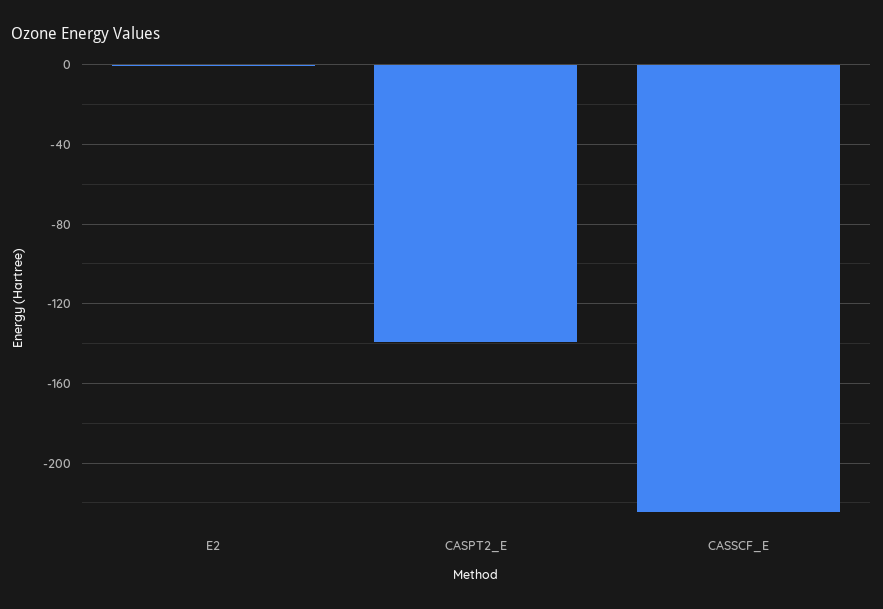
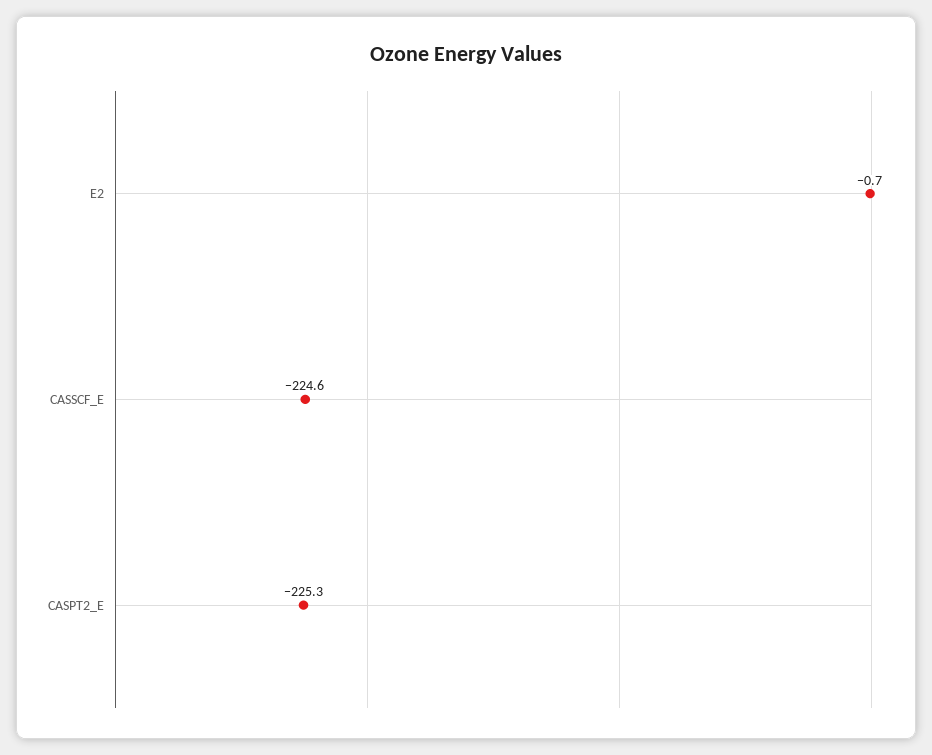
  {
    "E2": -0.7,
-   "CASPT2_E": -140,
+   "CASPT2_E": -225.3,
    "CASSCF_E": -224.6
  }

